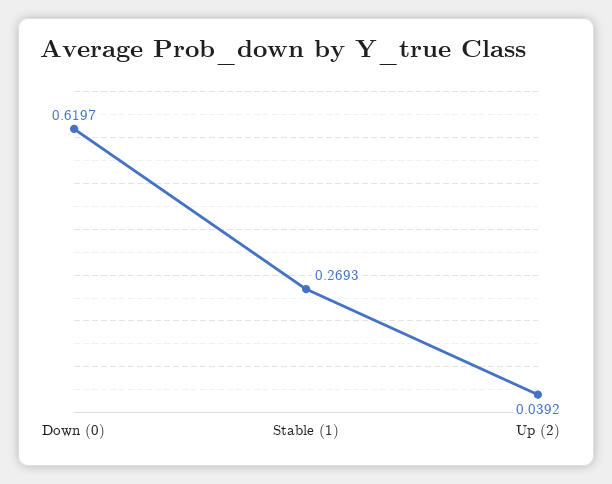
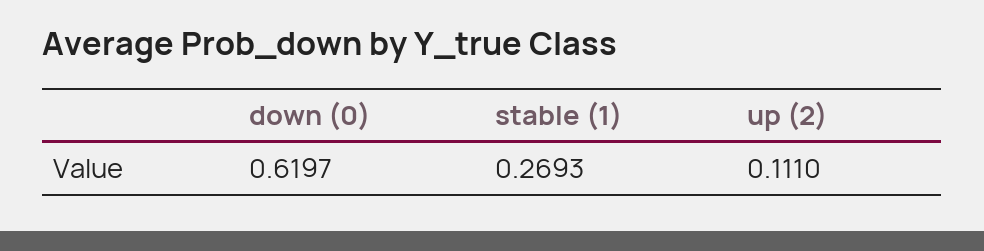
  {
    "Down (0)": 0.6197,
    "Stable (1)": 0.2693,
-   "Up (2)": 0.0392
+   "Up (2)": 0.111
  }

